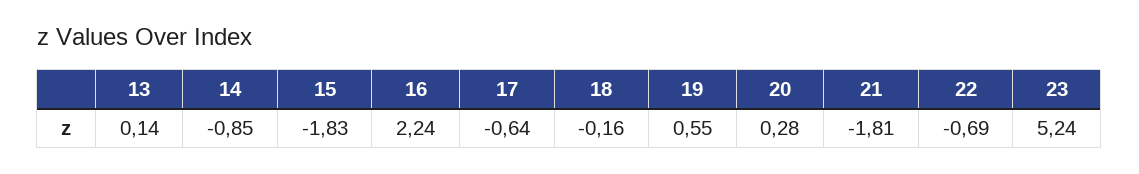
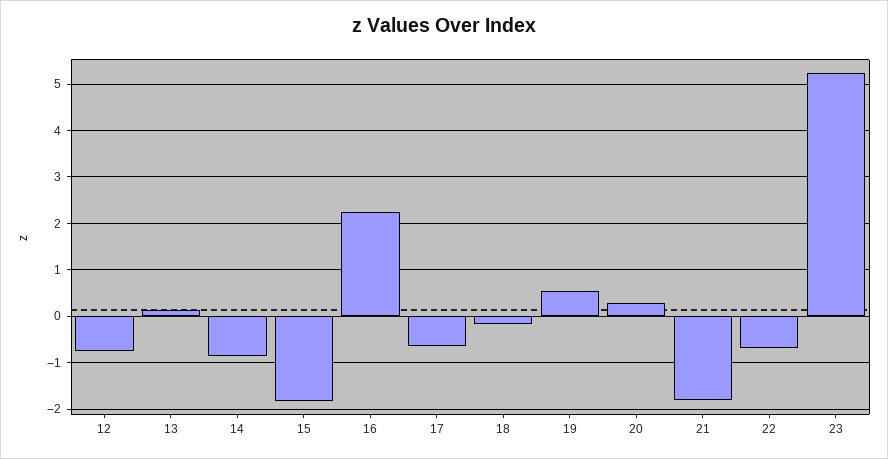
  {
    "13": 0.14,
    "14": -0.85,
    "15": -1.83,
    "16": 2.24,
    "17": -0.64,
    "18": -0.16,
    "19": 0.55,
    "20": 0.28,
    "21": -1.81,
    "22": -0.69,
-   "23": 5.24
+   "23": 5.24,
+   "12": -0.8
  }

